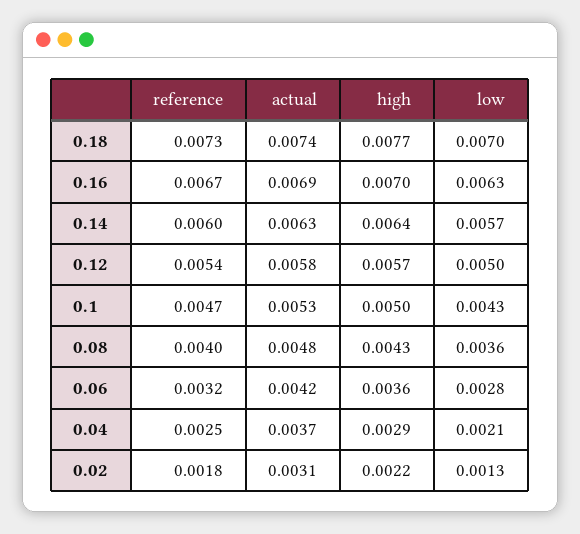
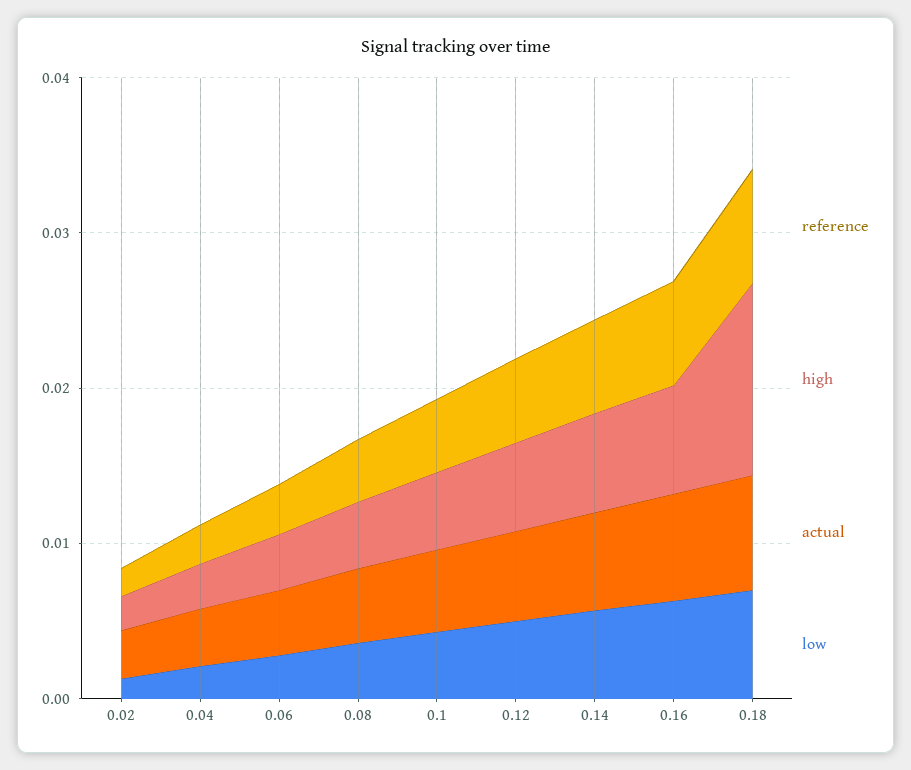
  {
    "reference": {
      "0.18": 0.0073,
      "0.16": 0.0067,
      "0.14": 0.006,
      "0.12": 0.0054,
      "0.1": 0.0047,
      "0.08": 0.004,
      "0.06": 0.0032,
      "0.04": 0.0025,
      "0.02": 0.0018
    },
    "actual": {
      "0.18": 0.0074,
      "0.16": 0.0069,
      "0.14": 0.0063,
      "0.12": 0.0058,
      "0.1": 0.0053,
      "0.08": 0.0048,
      "0.06": 0.0042,
      "0.04": 0.0037,
      "0.02": 0.0031
    },
    "high": {
-     "0.18": 0.0077,
+     "0.18": 0.012,
      "0.16": 0.007,
      "0.14": 0.0064,
      "0.12": 0.0057,
      "0.1": 0.005,
      "0.08": 0.0043,
      "0.06": 0.0036,
      "0.04": 0.0029,
      "0.02": 0.0022
    },
    "low": {
      "0.18": 0.007,
      "0.16": 0.0063,
      "0.14": 0.0057,
      "0.12": 0.005,
      "0.1": 0.0043,
      "0.08": 0.0036,
      "0.06": 0.0028,
      "0.04": 0.0021,
      "0.02": 0.0013
    }
  }

